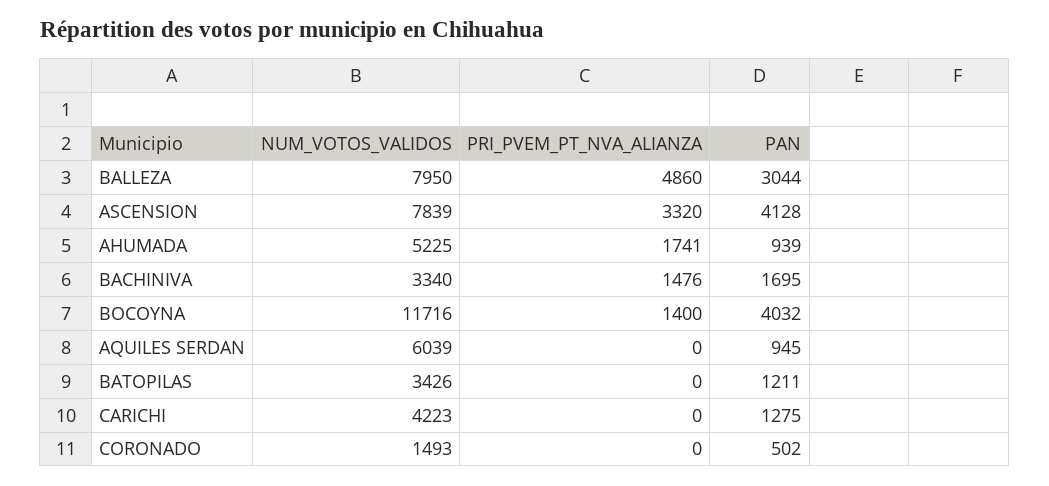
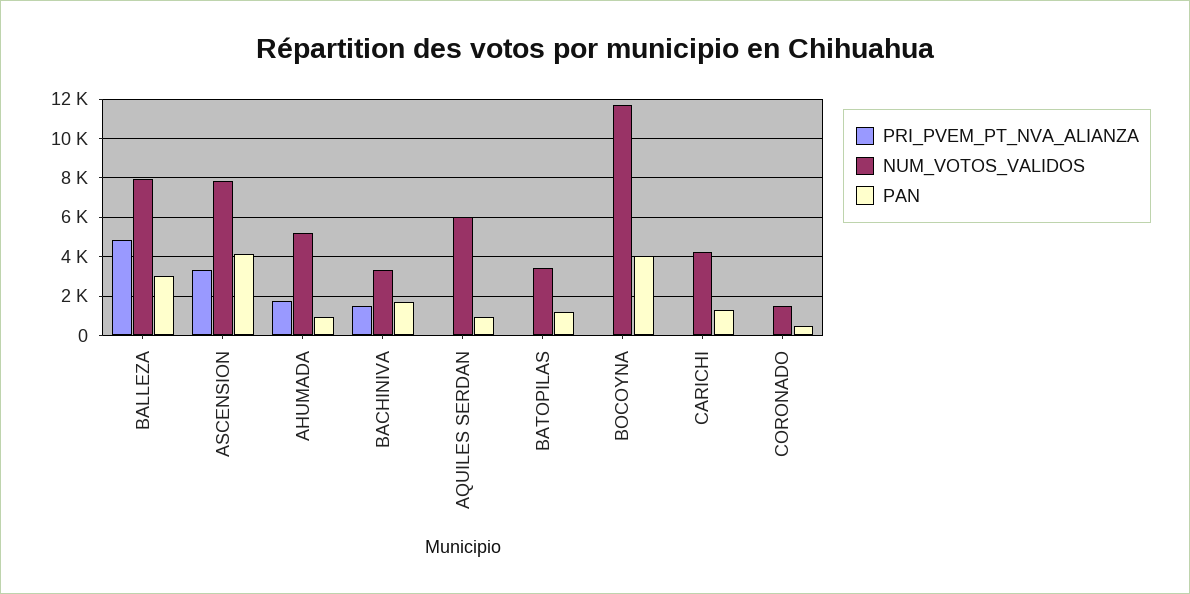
  {
    "NUM_VOTOS_VALIDOS": {
      "BALLEZA": 7950,
      "ASCENSION": 7839,
      "AHUMADA": 5225,
      "BACHINIVA": 3340,
      "BOCOYNA": 11716,
      "AQUILES SERDAN": 6039,
      "BATOPILAS": 3426,
      "CARICHI": 4223,
      "CORONADO": 1493
    },
    "PRI_PVEM_PT_NVA_ALIANZA": {
      "BALLEZA": 4860,
      "ASCENSION": 3320,
      "AHUMADA": 1741,
      "BACHINIVA": 1476,
-     "BOCOYNA": 1400,
+     "BOCOYNA": 0,
      "AQUILES SERDAN": 0,
      "BATOPILAS": 0,
      "CARICHI": 0,
      "CORONADO": 0
    },
    "PAN": {
      "BALLEZA": 3044,
      "ASCENSION": 4128,
      "AHUMADA": 939,
      "BACHINIVA": 1695,
      "BOCOYNA": 4032,
      "AQUILES SERDAN": 945,
      "BATOPILAS": 1211,
      "CARICHI": 1275,
      "CORONADO": 502
    }
  }

